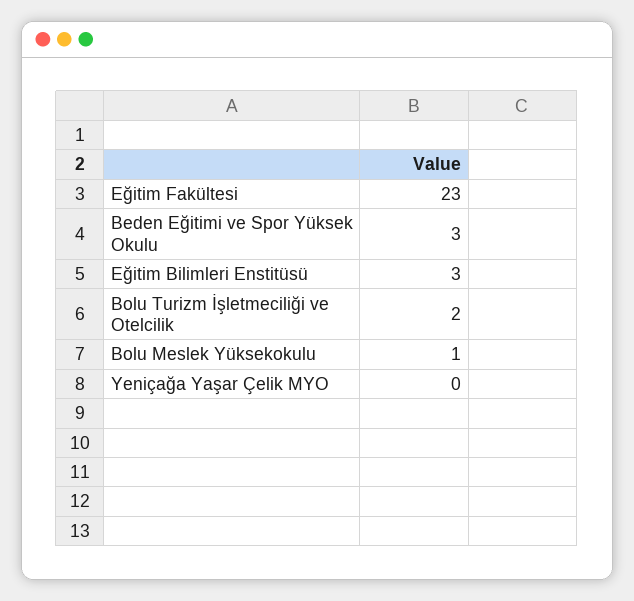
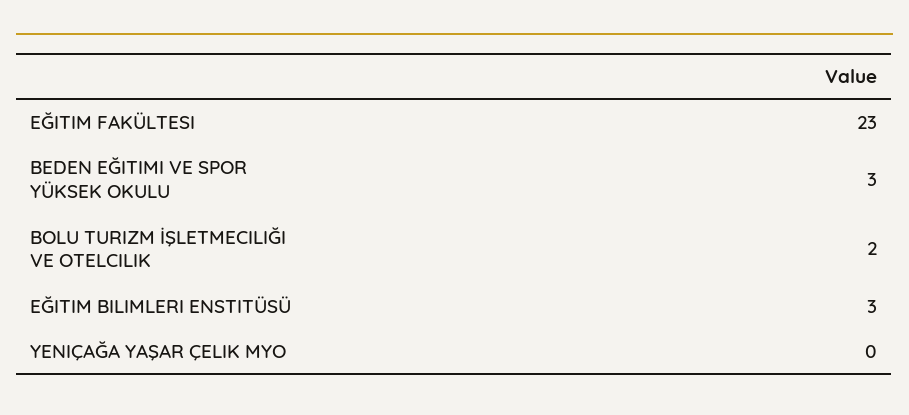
  {
    "Eğitim Fakültesi": 23,
    "Beden Eğitimi ve Spor Yüksek Okulu": 3,
    "Eğitim Bilimleri Enstitüsü": 3,
    "Bolu Turizm İşletmeciliği ve Otelcilik": 2,
-   "Bolu Meslek Yüksekokulu": 1,
    "Yeniçağa Yaşar Çelik MYO": 0
  }

